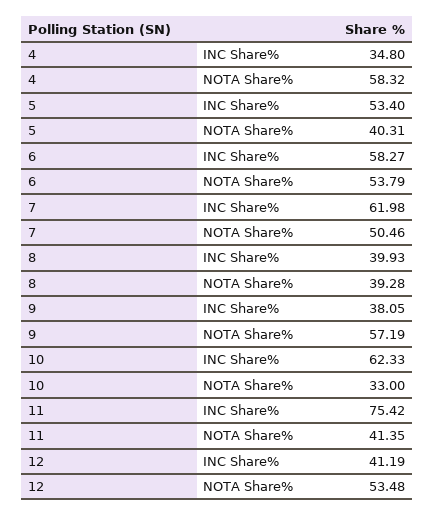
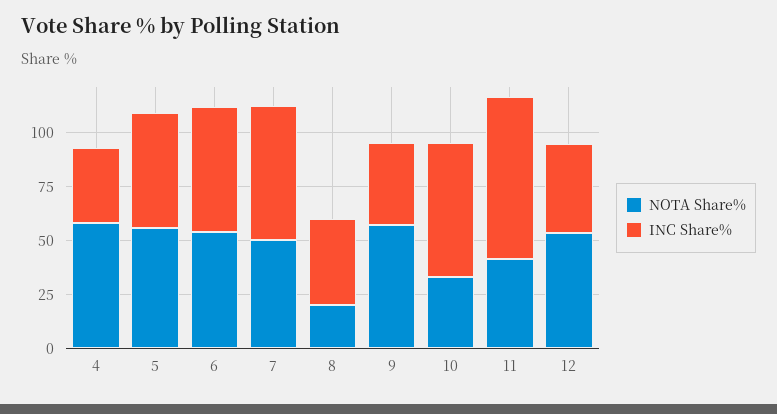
  {
    "INC Share%": {
      "4": 34.8,
      "5": 53.4,
      "6": 58.27,
      "7": 61.98,
      "8": 39.93,
      "9": 38.05,
      "10": 62.33,
      "11": 75.42,
      "12": 41.19
    },
    "NOTA Share%": {
      "4": 58.32,
-     "5": 40.31,
+     "5": 55,
      "6": 53.79,
      "7": 50.46,
-     "8": 39.28,
+     "8": 20,
      "9": 57.19,
      "10": 33,
      "11": 41.35,
      "12": 53.48
    }
  }

